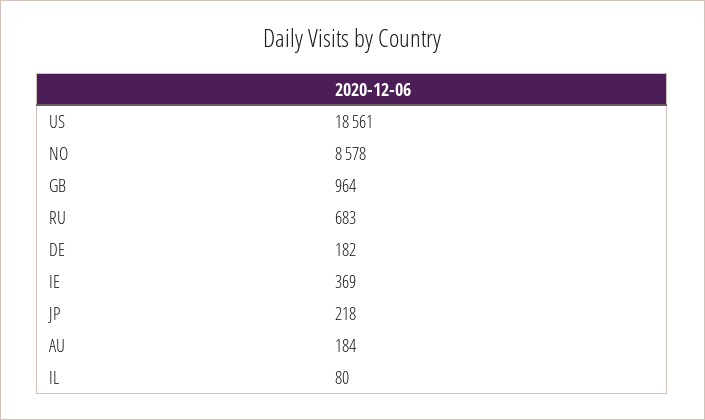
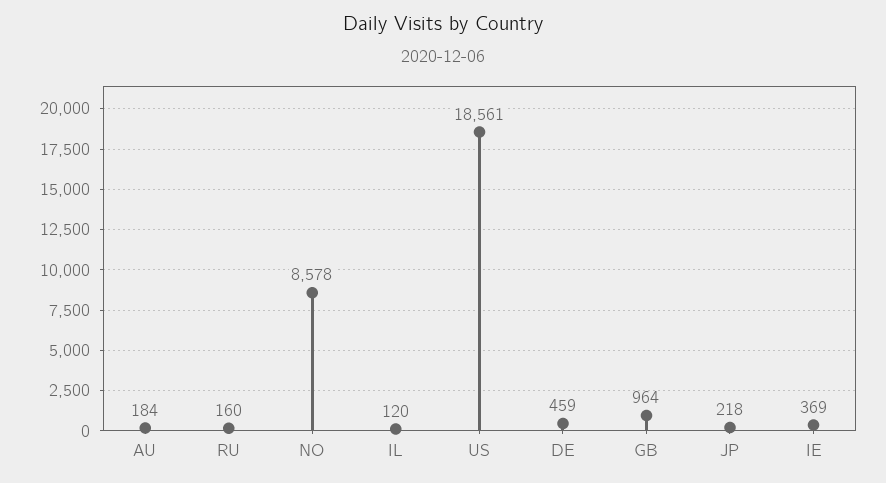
  {
    "US": 18561,
    "NO": 8578,
    "GB": 964,
-   "RU": 683,
+   "RU": 160,
-   "DE": 182,
+   "DE": 459,
    "IE": 369,
    "JP": 218,
    "AU": 184,
-   "IL": 80
+   "IL": 120
  }

